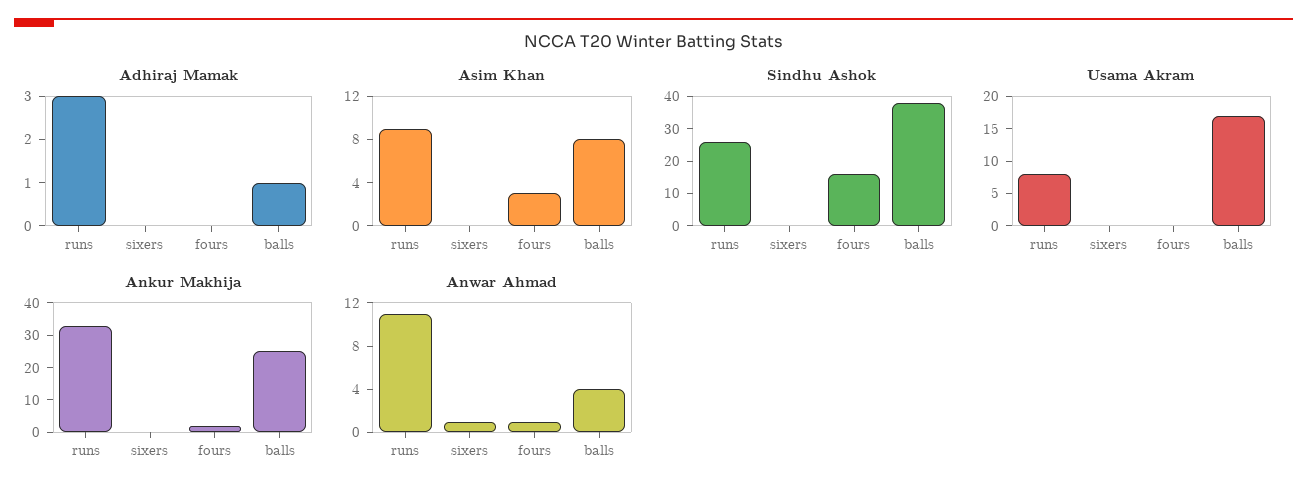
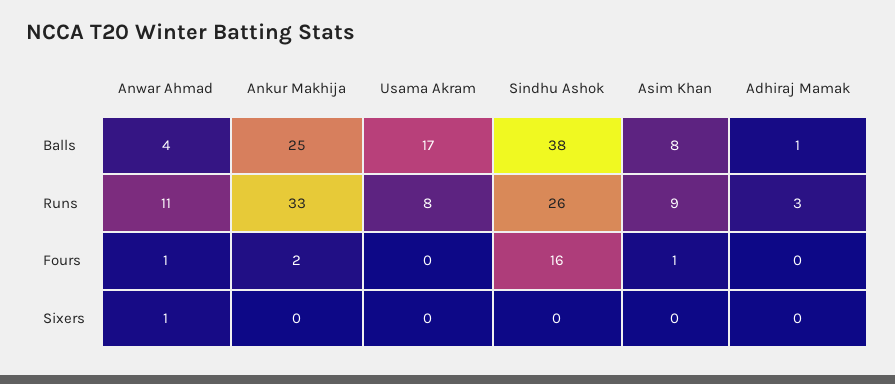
  {
    "Adhiraj Mamak": {
      "runs": 3,
      "sixers": 0,
      "fours": 0,
      "balls": 1
    },
    "Asim Khan": {
      "runs": 9,
      "sixers": 0,
-     "fours": 3,
+     "fours": 1,
      "balls": 8
    },
    "Sindhu Ashok": {
      "runs": 26,
      "sixers": 0,
      "fours": 16,
      "balls": 38
    },
    "Usama Akram": {
      "runs": 8,
      "sixers": 0,
      "fours": 0,
      "balls": 17
    },
    "Ankur Makhija": {
      "runs": 33,
      "sixers": 0,
      "fours": 2,
      "balls": 25
    },
    "Anwar Ahmad": {
      "runs": 11,
      "sixers": 1,
      "fours": 1,
      "balls": 4
    }
  }

